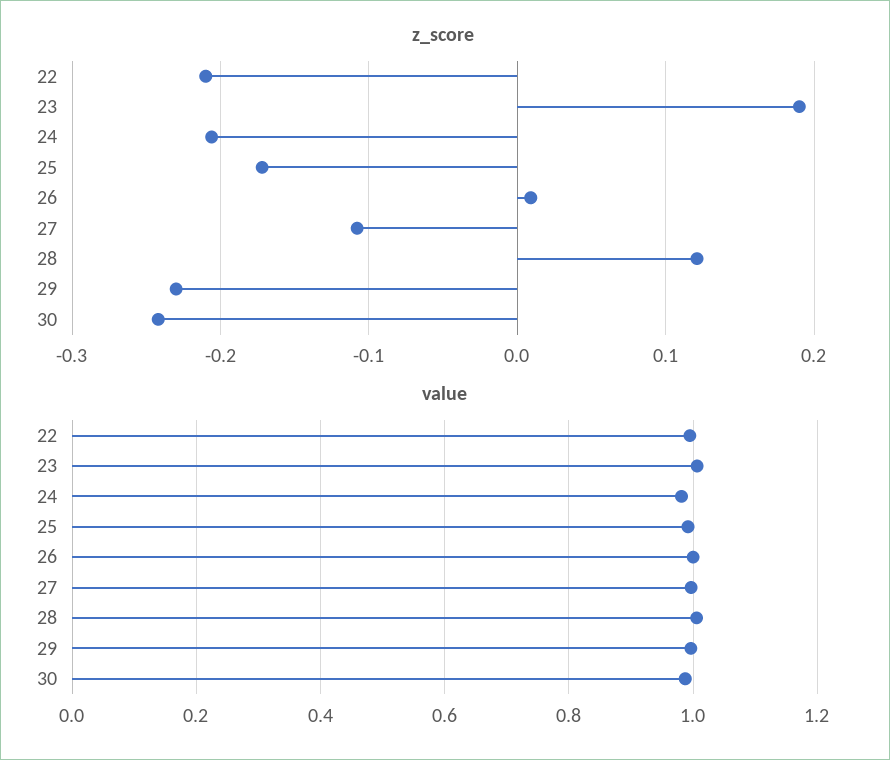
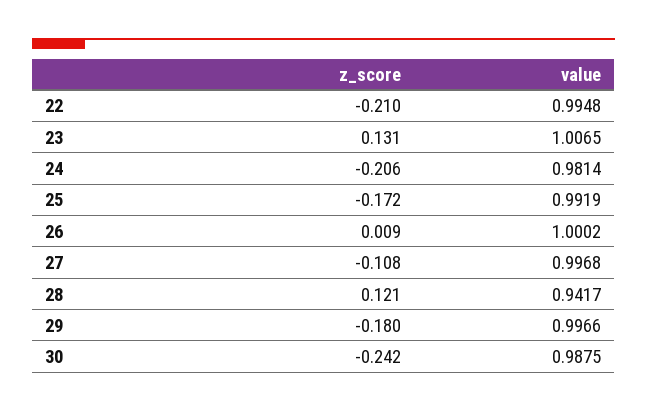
  {
    "z_score": {
      "22": -0.21,
-     "23": 0.19,
+     "23": 0.131,
      "24": -0.206,
      "25": -0.172,
      "26": 0.009,
      "27": -0.108,
      "28": 0.121,
-     "29": -0.23,
+     "29": -0.18,
      "30": -0.242
    },
    "value": {
      "22": 0.9948,
      "23": 1.0065,
      "24": 0.9814,
      "25": 0.9919,
      "26": 1.0002,
      "27": 0.9968,
-     "28": 1,
+     "28": 0.9417,
      "29": 0.9966,
      "30": 0.9875
    }
  }

